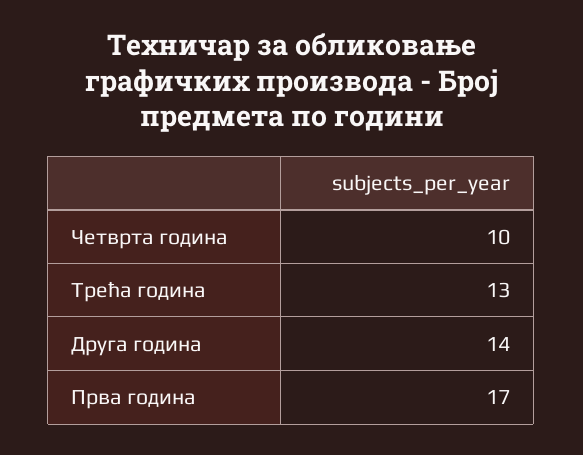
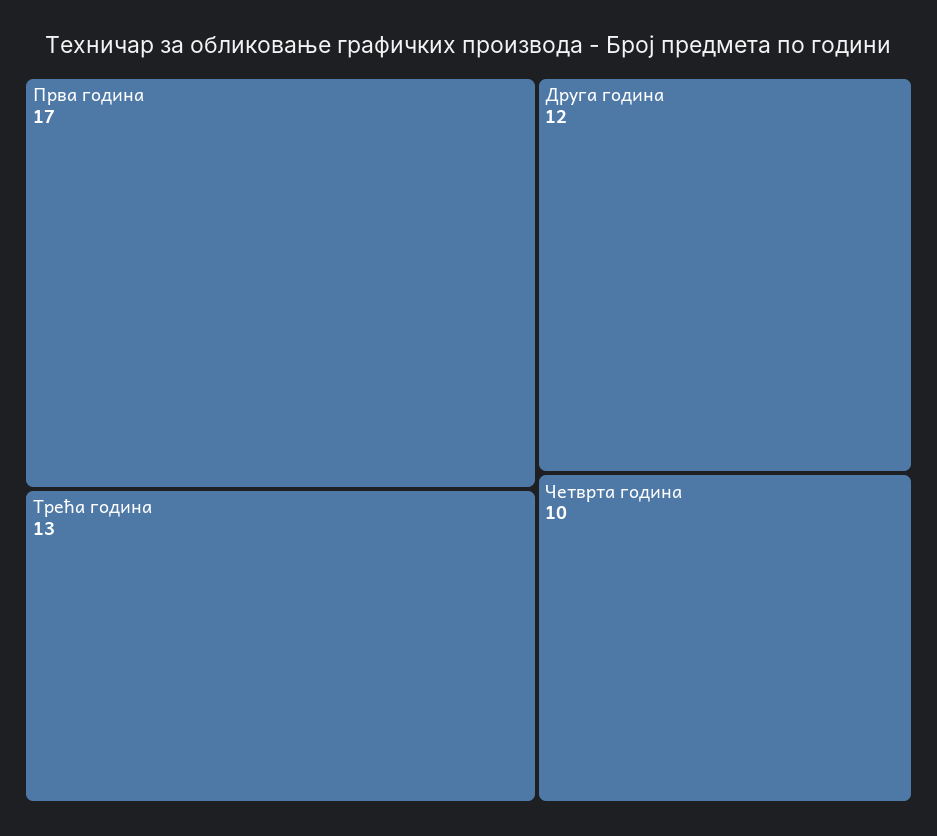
  {
    "Четврта година": 10,
    "Трећа година": 13,
-   "Друга година": 14,
+   "Друга година": 12,
    "Прва година": 17
  }

